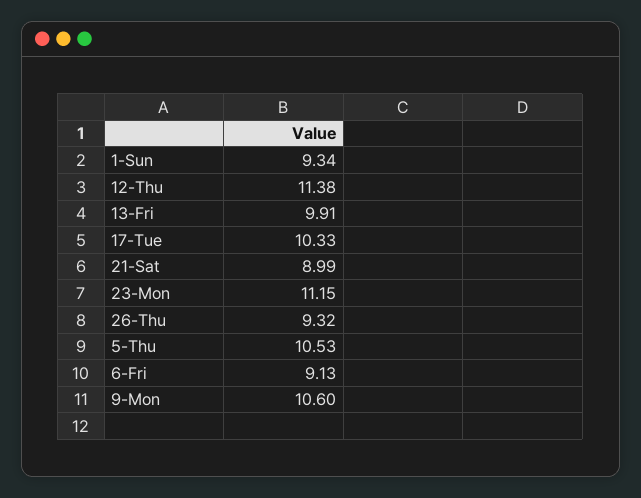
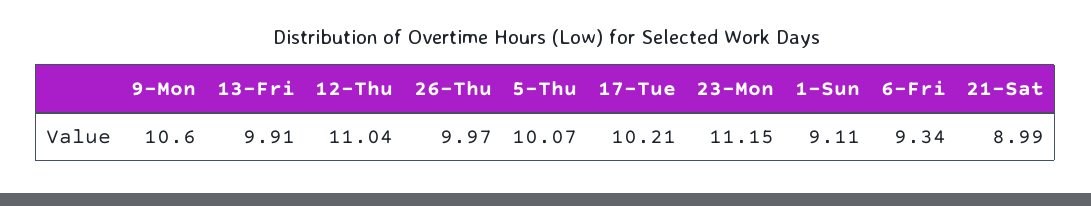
  {
-   "1-Sun": 9.34,
+   "1-Sun": 9.11,
-   "12-Thu": 11.38,
+   "12-Thu": 11.04,
    "13-Fri": 9.91,
-   "17-Tue": 10.33,
+   "17-Tue": 10.21,
    "21-Sat": 8.99,
    "23-Mon": 11.15,
-   "26-Thu": 9.32,
+   "26-Thu": 9.97,
-   "5-Thu": 10.53,
+   "5-Thu": 10.07,
-   "6-Fri": 9.13,
+   "6-Fri": 9.34,
    "9-Mon": 10.6
  }

